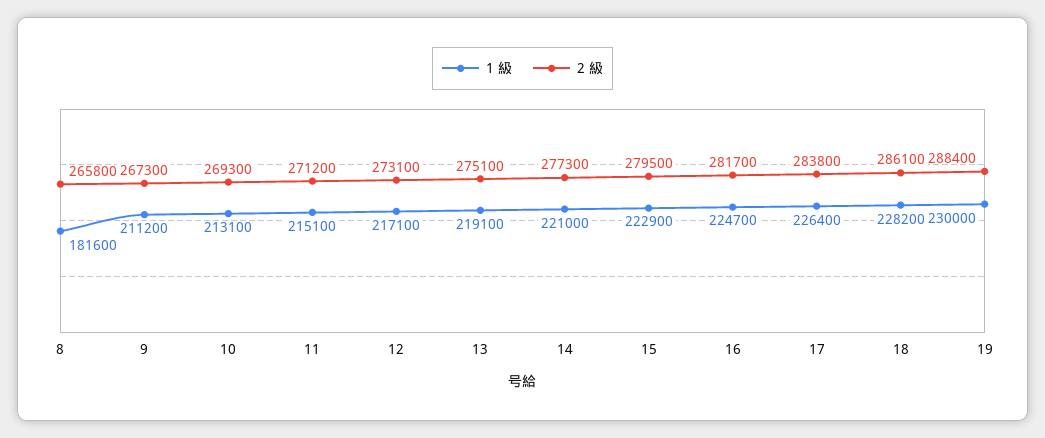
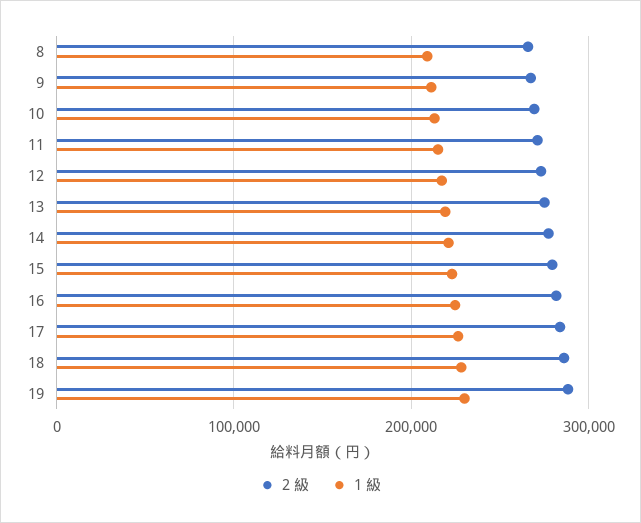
  {
    "1 級": {
-     "8": 181600,
+     "8": 210000,
      "9": 211200,
      "10": 213100,
      "11": 215100,
      "12": 217100,
      "13": 219100,
      "14": 221000,
      "15": 222900,
      "16": 224700,
      "17": 226400,
      "18": 228200,
      "19": 230000
    },
    "2 級": {
      "8": 265800,
      "9": 267300,
      "10": 269300,
      "11": 271200,
      "12": 273100,
      "13": 275100,
      "14": 277300,
      "15": 279500,
      "16": 281700,
      "17": 283800,
      "18": 286100,
      "19": 288400
    }
  }

